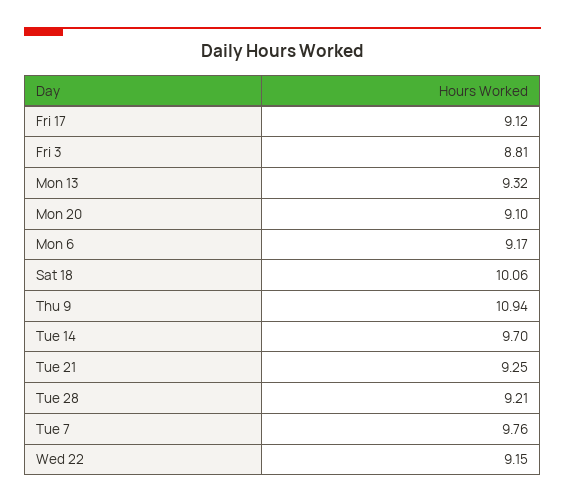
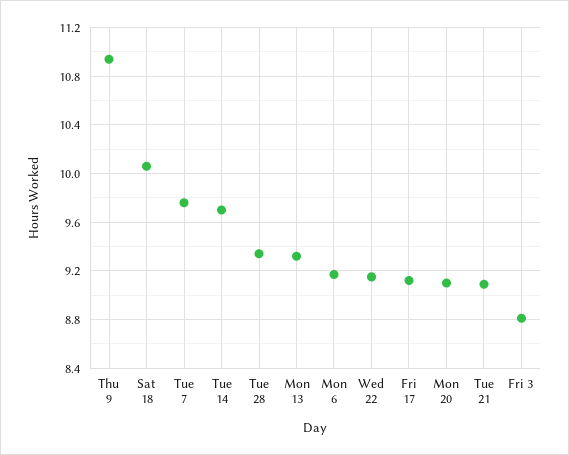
  {
    "Fri 17": 9.12,
    "Fri 3": 8.81,
    "Mon 13": 9.32,
    "Mon 20": 9.1,
    "Mon 6": 9.17,
    "Sat 18": 10.06,
    "Thu 9": 10.94,
    "Tue 14": 9.7,
-   "Tue 21": 9.25,
+   "Tue 21": 9.1,
-   "Tue 28": 9.21,
+   "Tue 28": 9.35,
    "Tue 7": 9.76,
    "Wed 22": 9.15
  }

